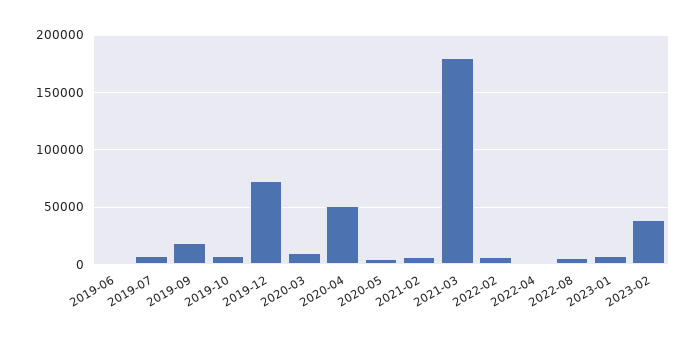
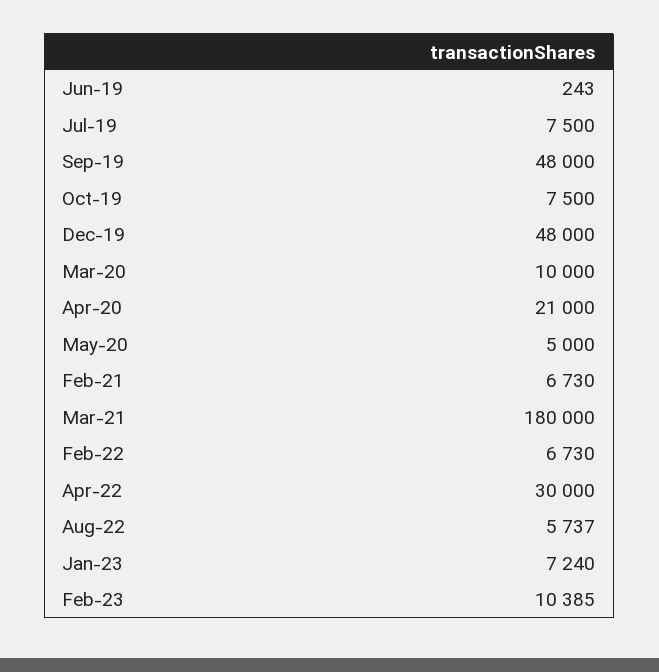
  {
    "2019-06": 243,
    "2019-07": 7500,
-   "2019-09": 20000,
+   "2019-09": 48000,
    "2019-10": 7500,
-   "2019-12": 70000,
+   "2019-12": 48000,
    "2020-03": 10000,
-   "2020-04": 50000,
+   "2020-04": 21000,
    "2020-05": 5000,
    "2021-02": 6730,
    "2021-03": 180000,
    "2022-02": 6730,
-   "2022-04": 0,
+   "2022-04": 30000,
    "2022-08": 5737,
    "2023-01": 7240,
-   "2023-02": 40000
+   "2023-02": 10385
  }

